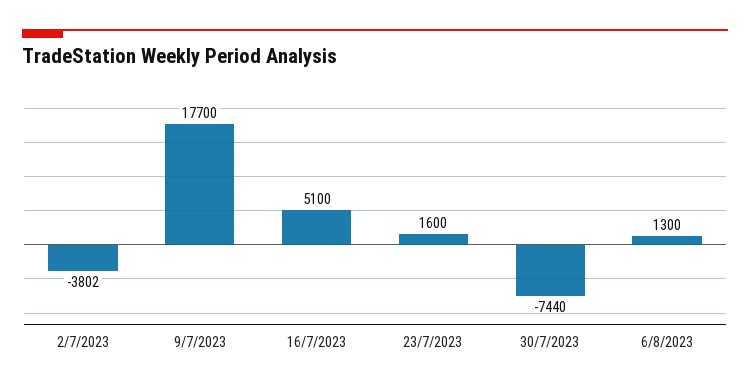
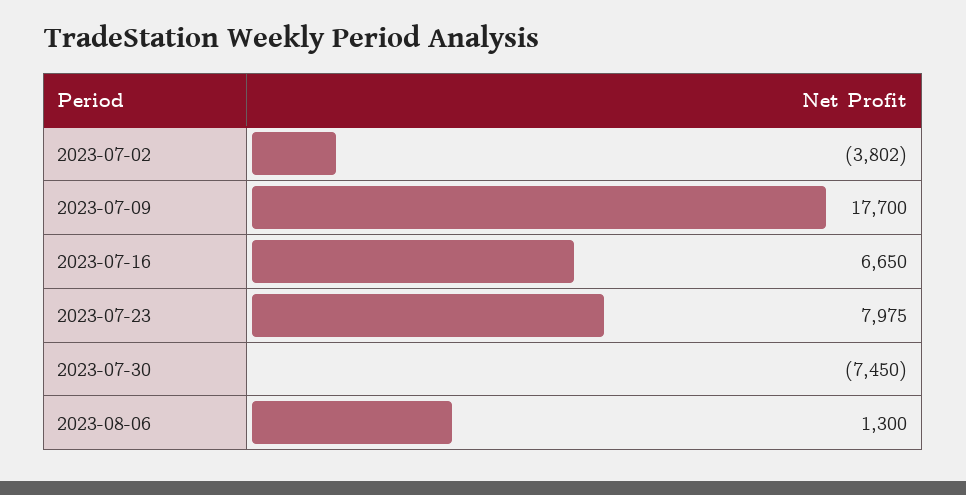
  {
    "2/7/2023": -3802,
    "9/7/2023": 17700,
-   "16/7/2023": 5100,
+   "16/7/2023": 6650,
-   "23/7/2023": 1600,
+   "23/7/2023": 7975,
-   "30/7/2023": -7440,
+   "30/7/2023": -7450,
    "6/8/2023": 1300
  }

